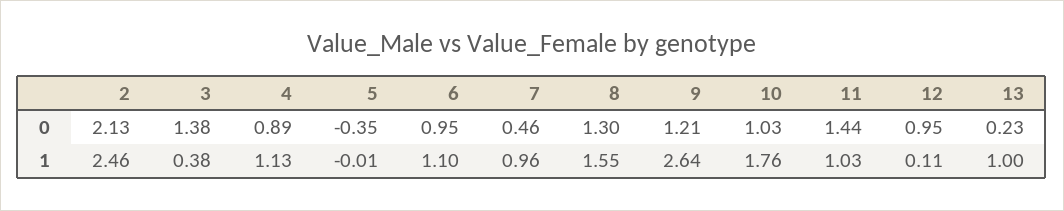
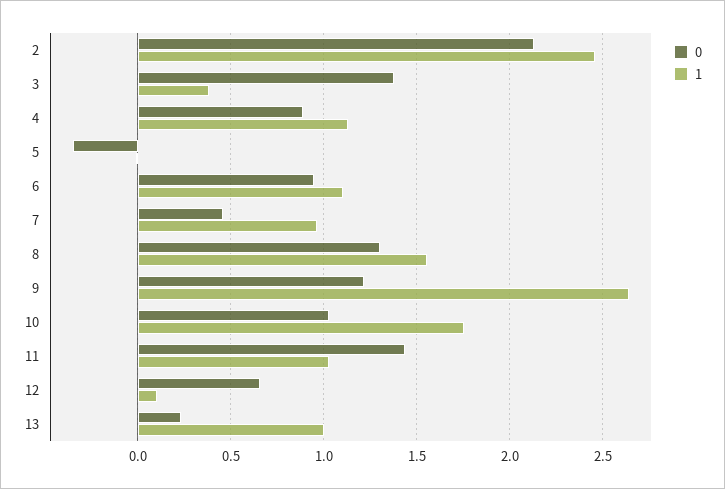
  {
    "0": {
      "2": 2.13,
      "3": 1.38,
      "4": 0.89,
      "5": -0.35,
      "6": 0.95,
      "7": 0.46,
      "8": 1.3,
      "9": 1.21,
      "10": 1.03,
      "11": 1.44,
-     "12": 0.95,
+     "12": 0.65,
      "13": 0.23
    },
    "1": {
      "2": 2.46,
      "3": 0.38,
      "4": 1.13,
      "5": -0.01,
      "6": 1.1,
      "7": 0.96,
      "8": 1.55,
      "9": 2.64,
      "10": 1.76,
      "11": 1.03,
      "12": 0.11,
      "13": 1
    }
  }

